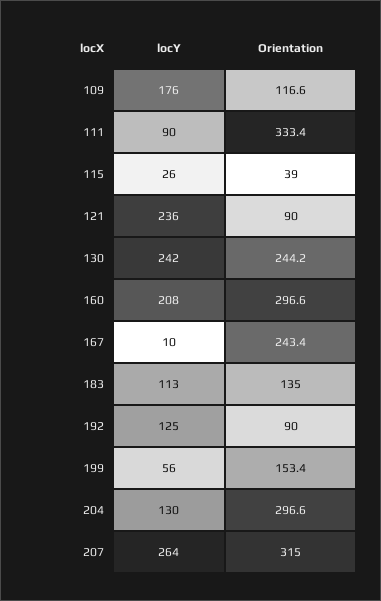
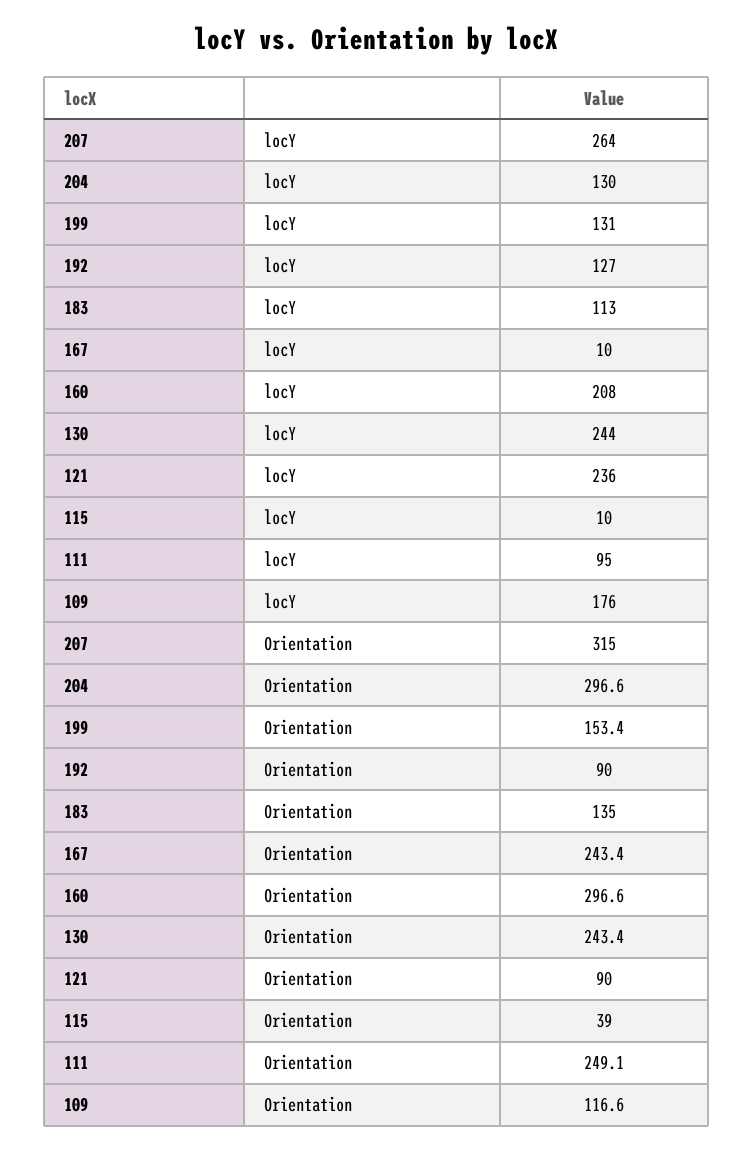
  {
    "locY": {
      "109": 176,
-     "111": 90,
+     "111": 95,
-     "115": 26,
+     "115": 10,
      "121": 236,
-     "130": 242,
+     "130": 244,
      "160": 208,
      "167": 10,
      "183": 113,
-     "192": 125,
+     "192": 127,
-     "199": 56,
+     "199": 131,
      "204": 130,
      "207": 264
    },
    "Orientation": {
      "109": 116.6,
-     "111": 333.4,
+     "111": 249.1,
      "115": 39,
      "121": 90,
-     "130": 244.2,
+     "130": 243.4,
      "160": 296.6,
      "167": 243.4,
      "183": 135,
      "192": 90,
      "199": 153.4,
      "204": 296.6,
      "207": 315
    }
  }

